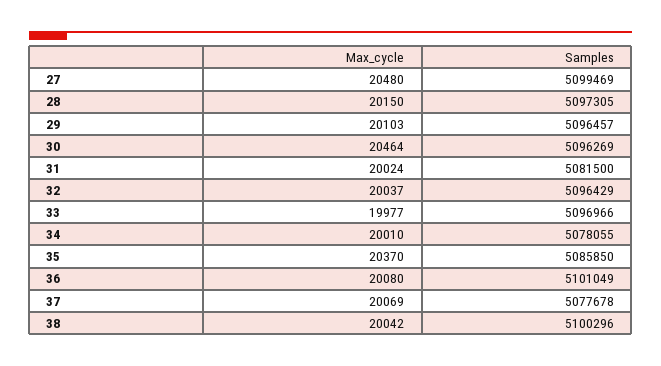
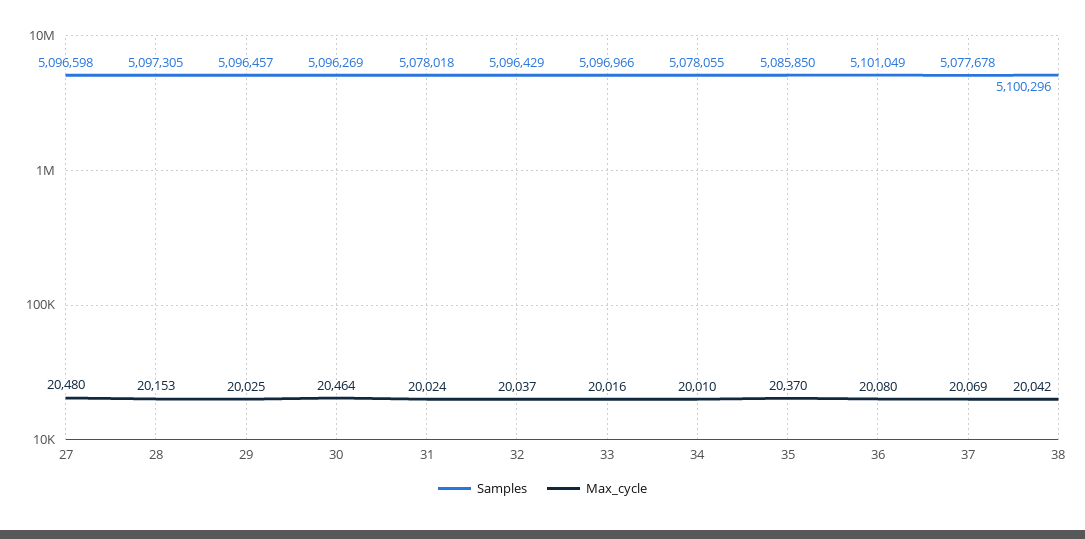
  {
    "Max_cycle": {
      "27": 20480,
-     "28": 20150,
+     "28": 20153,
-     "29": 20103,
+     "29": 20025,
      "30": 20464,
      "31": 20024,
      "32": 20037,
-     "33": 19977,
+     "33": 20016,
      "34": 20010,
      "35": 20370,
      "36": 20080,
      "37": 20069,
      "38": 20042
    },
    "Samples": {
-     "27": 5099469,
+     "27": 5096598,
      "28": 5097305,
      "29": 5096457,
      "30": 5096269,
-     "31": 5081500,
+     "31": 5078018,
      "32": 5096429,
      "33": 5096966,
      "34": 5078055,
      "35": 5085850,
      "36": 5101049,
      "37": 5077678,
      "38": 5100296
    }
  }

